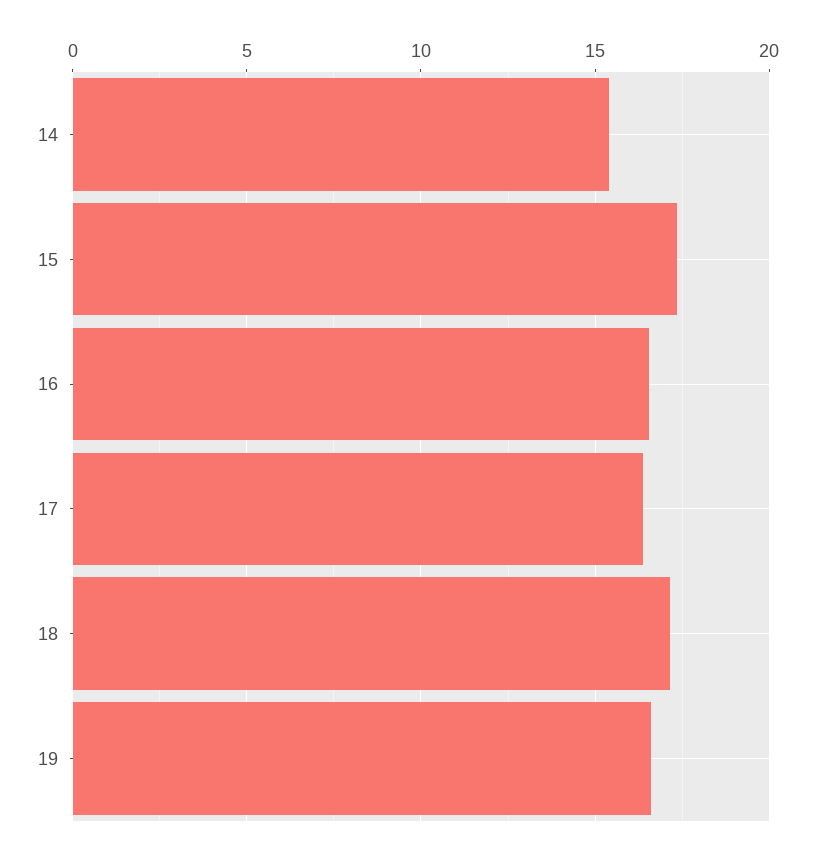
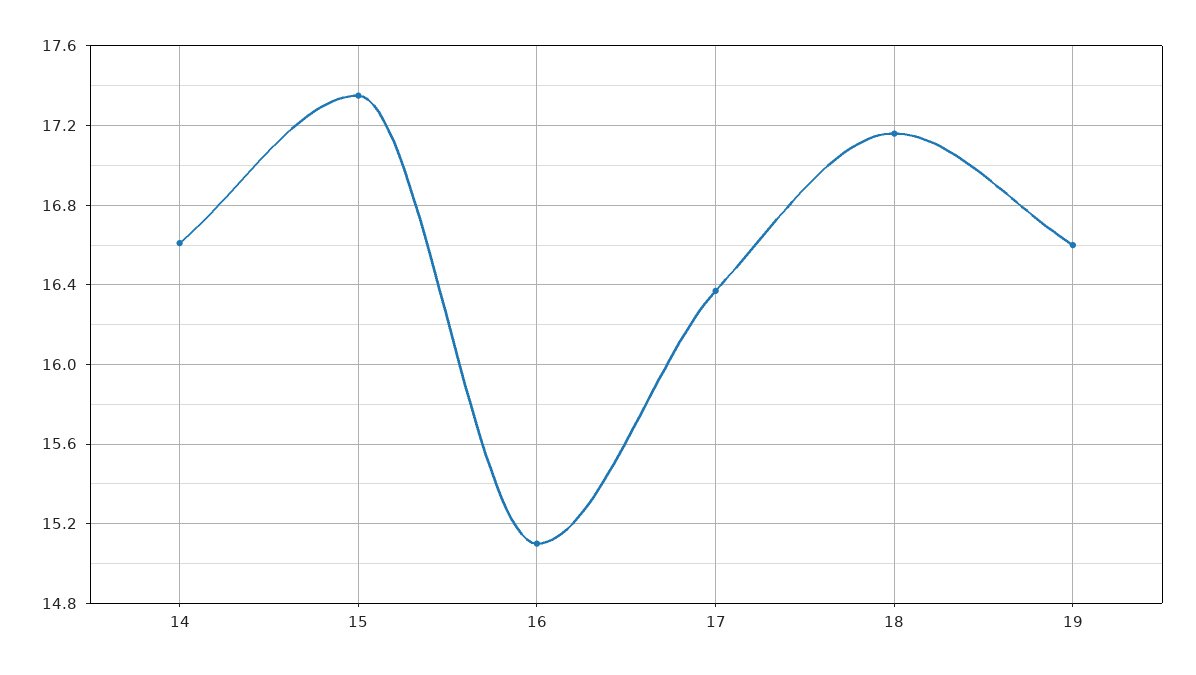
  {
-   "14": 15.5,
+   "14": 16.6,
    "15": 17.35,
-   "16": 16.5,
+   "16": 15.1,
    "17": 16.35,
    "18": 17.15,
    "19": 16.6
  }

